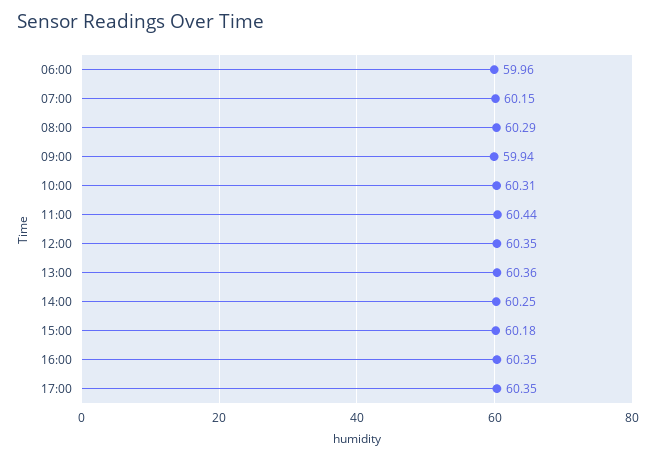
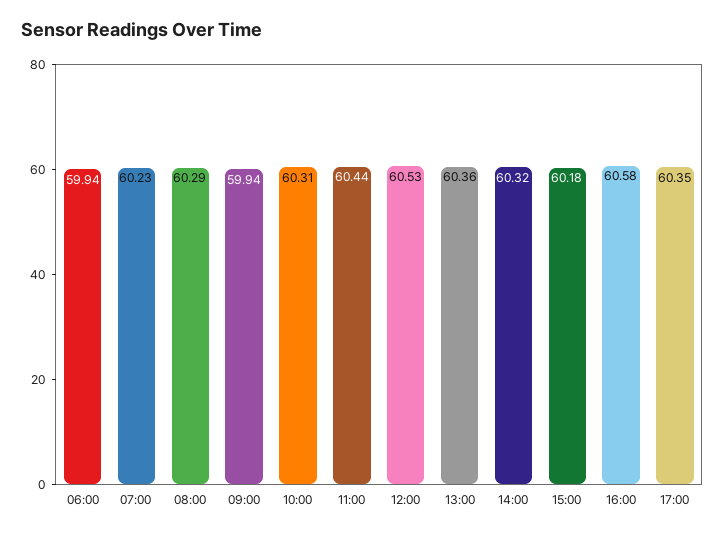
  {
-   "06:00": 59.96,
+   "06:00": 59.94,
-   "07:00": 60.15,
+   "07:00": 60.23,
    "08:00": 60.29,
    "09:00": 59.94,
    "10:00": 60.31,
    "11:00": 60.44,
-   "12:00": 60.35,
+   "12:00": 60.53,
    "13:00": 60.36,
-   "14:00": 60.25,
+   "14:00": 60.32,
    "15:00": 60.18,
-   "16:00": 60.35,
+   "16:00": 60.58,
    "17:00": 60.35
  }

